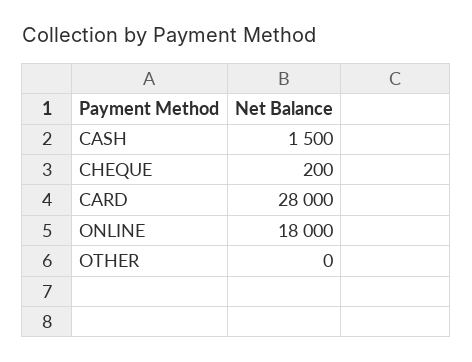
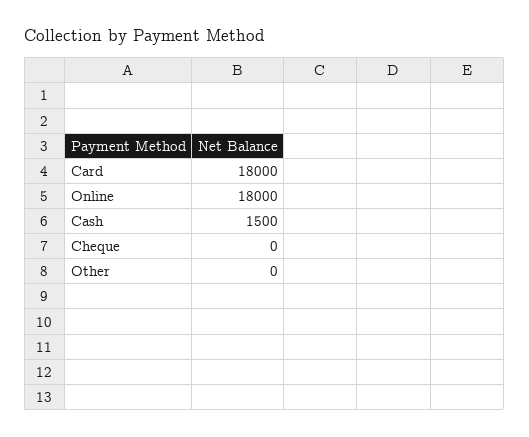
  {
    "CASH": 1500,
-   "CHEQUE": 200,
+   "CHEQUE": 0,
-   "CARD": 28000,
+   "CARD": 18000,
    "ONLINE": 18000,
    "OTHER": 0
  }

